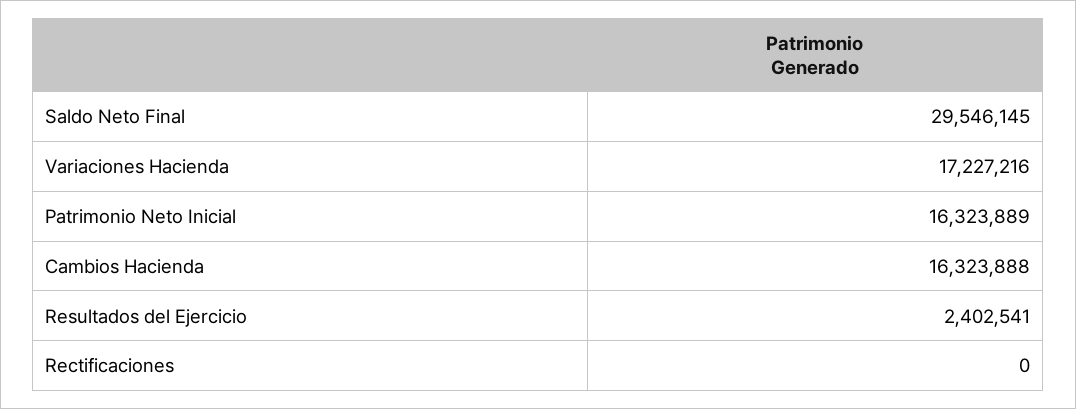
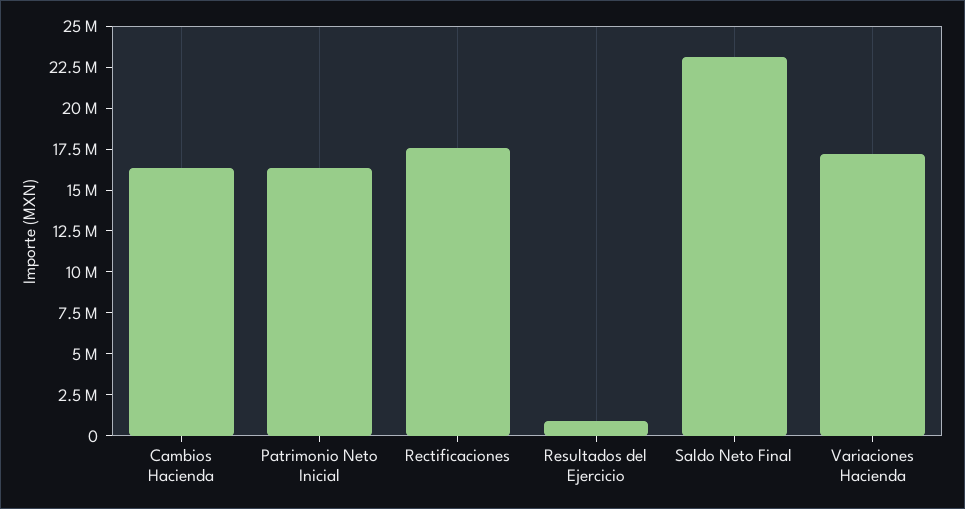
  {
-   "Saldo Neto Final": 29546145,
+   "Saldo Neto Final": 23000000,
    "Variaciones Hacienda": 17227216,
    "Patrimonio Neto Inicial": 16323889,
    "Cambios Hacienda": 16323888,
-   "Resultados del Ejercicio": 2402541,
+   "Resultados del Ejercicio": 1000000,
-   "Rectificaciones": 0
+   "Rectificaciones": 17500000
  }

